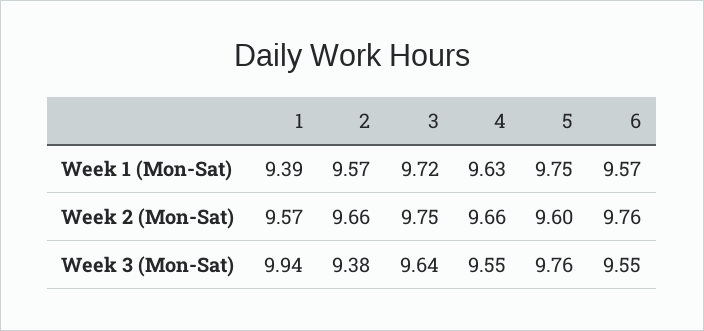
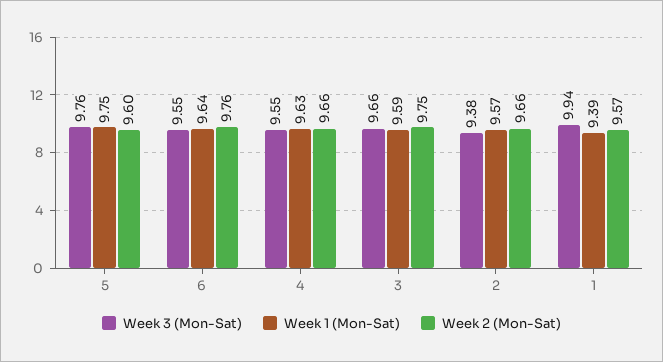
  {
    "Week 1 (Mon-Sat)": {
      "1": 9.39,
      "2": 9.57,
-     "3": 9.72,
+     "3": 9.59,
      "4": 9.63,
      "5": 9.75,
-     "6": 9.57
+     "6": 9.64
    },
    "Week 2 (Mon-Sat)": {
      "1": 9.57,
      "2": 9.66,
      "3": 9.75,
      "4": 9.66,
      "5": 9.6,
      "6": 9.76
    },
    "Week 3 (Mon-Sat)": {
      "1": 9.94,
      "2": 9.38,
-     "3": 9.64,
+     "3": 9.66,
      "4": 9.55,
      "5": 9.76,
      "6": 9.55
    }
  }

